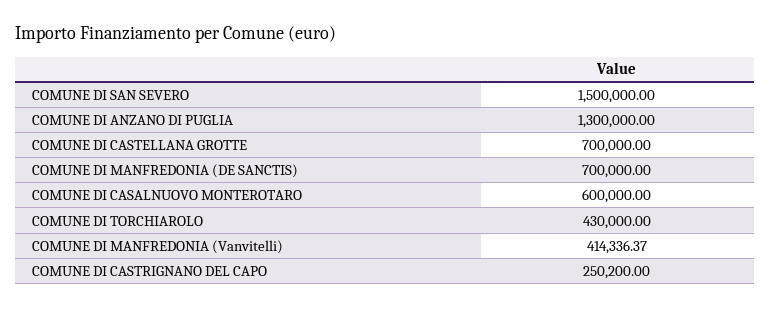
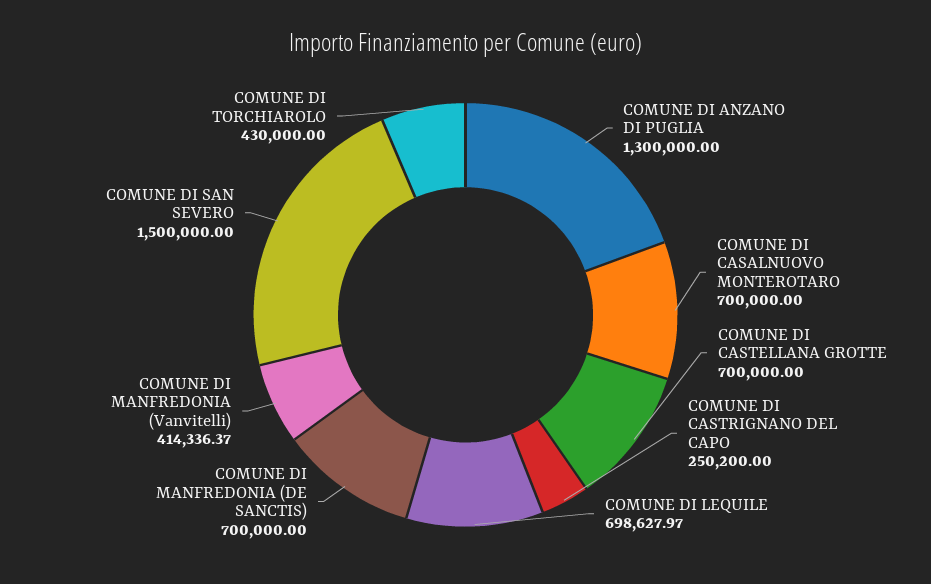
  {
    "COMUNE DI SAN SEVERO": 1500000,
    "COMUNE DI ANZANO DI PUGLIA": 1300000,
    "COMUNE DI CASTELLANA GROTTE": 700000,
    "COMUNE DI MANFREDONIA (DE SANCTIS)": 700000,
-   "COMUNE DI CASALNUOVO MONTEROTARO": 600000,
+   "COMUNE DI CASALNUOVO MONTEROTARO": 700000,
    "COMUNE DI TORCHIAROLO": 430000,
    "COMUNE DI MANFREDONIA (Vanvitelli)": 414336.37,
-   "COMUNE DI CASTRIGNANO DEL CAPO": 250200
+   "COMUNE DI CASTRIGNANO DEL CAPO": 250200,
+   "COMUNE DI LEQUILE": 698627.97
  }

